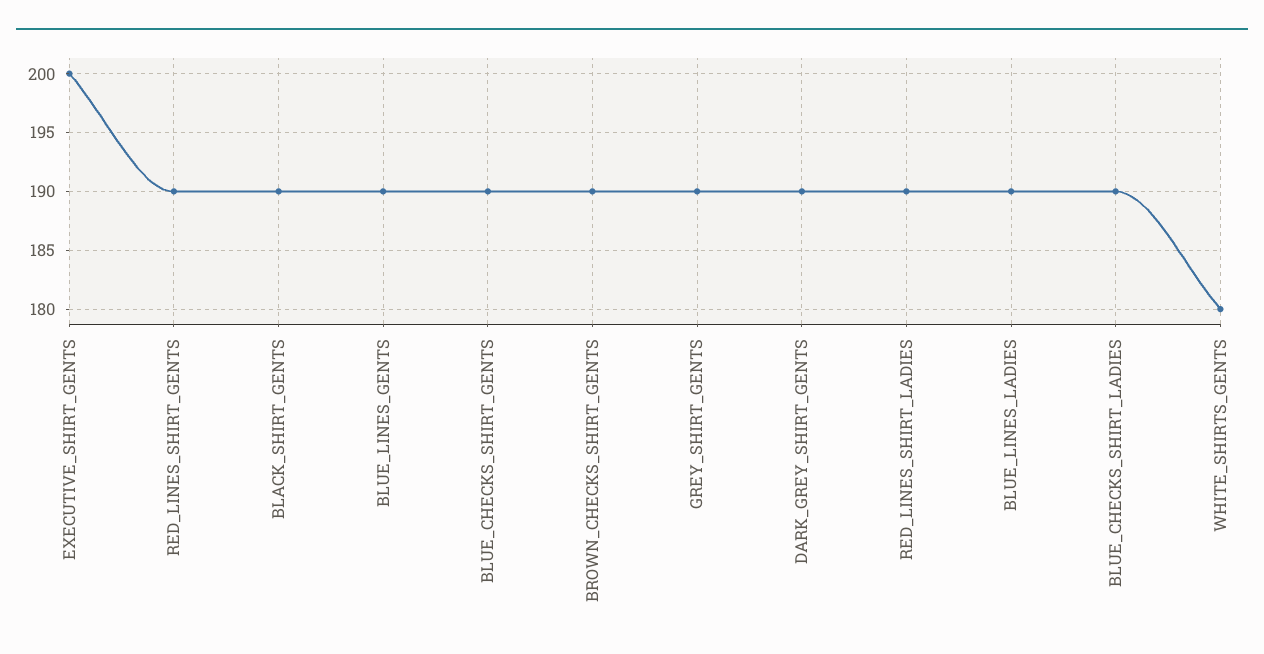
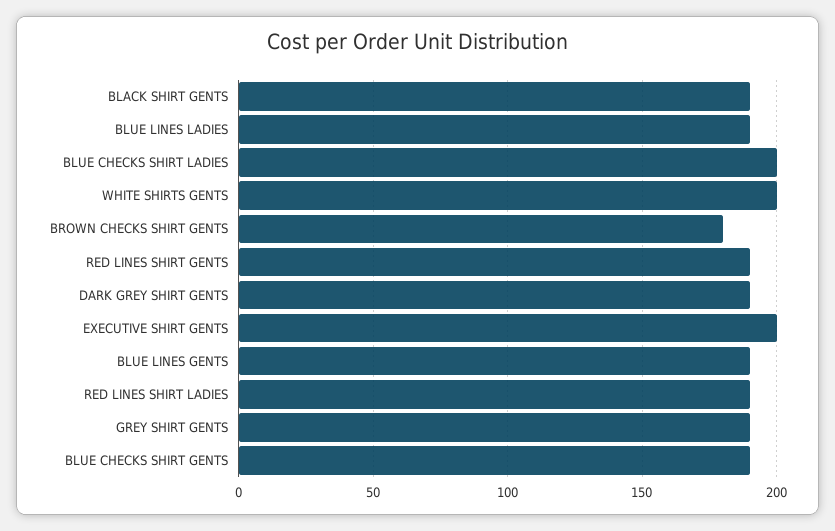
  {
    "EXECUTIVE_SHIRT_GENTS": 200,
    "RED_LINES_SHIRT_GENTS": 190,
    "BLACK_SHIRT_GENTS": 190,
    "BLUE_LINES_GENTS": 190,
    "BLUE_CHECKS_SHIRT_GENTS": 190,
-   "BROWN_CHECKS_SHIRT_GENTS": 190,
+   "BROWN_CHECKS_SHIRT_GENTS": 180,
    "GREY_SHIRT_GENTS": 190,
    "DARK_GREY_SHIRT_GENTS": 190,
    "RED_LINES_SHIRT_LADIES": 190,
    "BLUE_LINES_LADIES": 190,
-   "BLUE_CHECKS_SHIRT_LADIES": 190,
+   "BLUE_CHECKS_SHIRT_LADIES": 200,
-   "WHITE_SHIRTS_GENTS": 180
+   "WHITE_SHIRTS_GENTS": 200
  }

